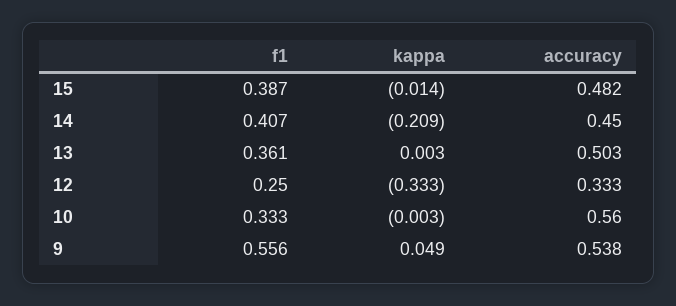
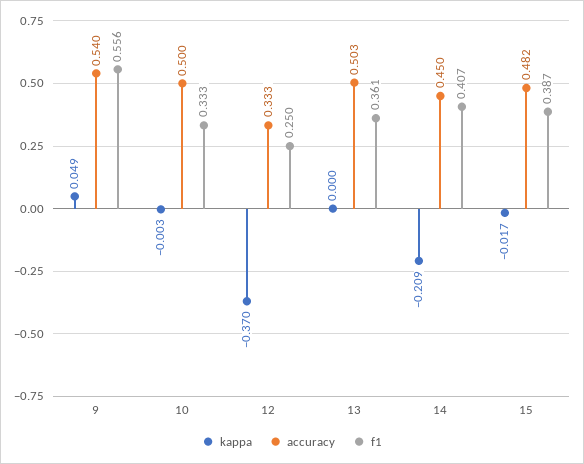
  {
    "f1": {
      "15": 0.387,
      "14": 0.407,
      "13": 0.361,
      "12": 0.25,
      "10": 0.333,
      "9": 0.556
    },
    "kappa": {
-     "15": -0.014,
+     "15": -0.017,
      "14": -0.209,
-     "13": 0.003,
+     "13": 0,
-     "12": -0.333,
+     "12": -0.37,
      "10": -0.003,
      "9": 0.049
    },
    "accuracy": {
      "15": 0.482,
      "14": 0.45,
      "13": 0.503,
      "12": 0.333,
-     "10": 0.56,
+     "10": 0.5,
-     "9": 0.538
+     "9": 0.54
    }
  }

